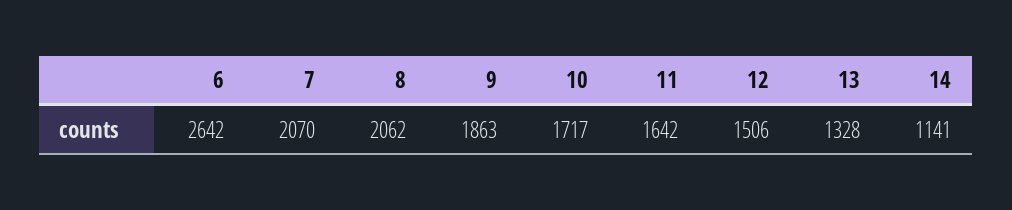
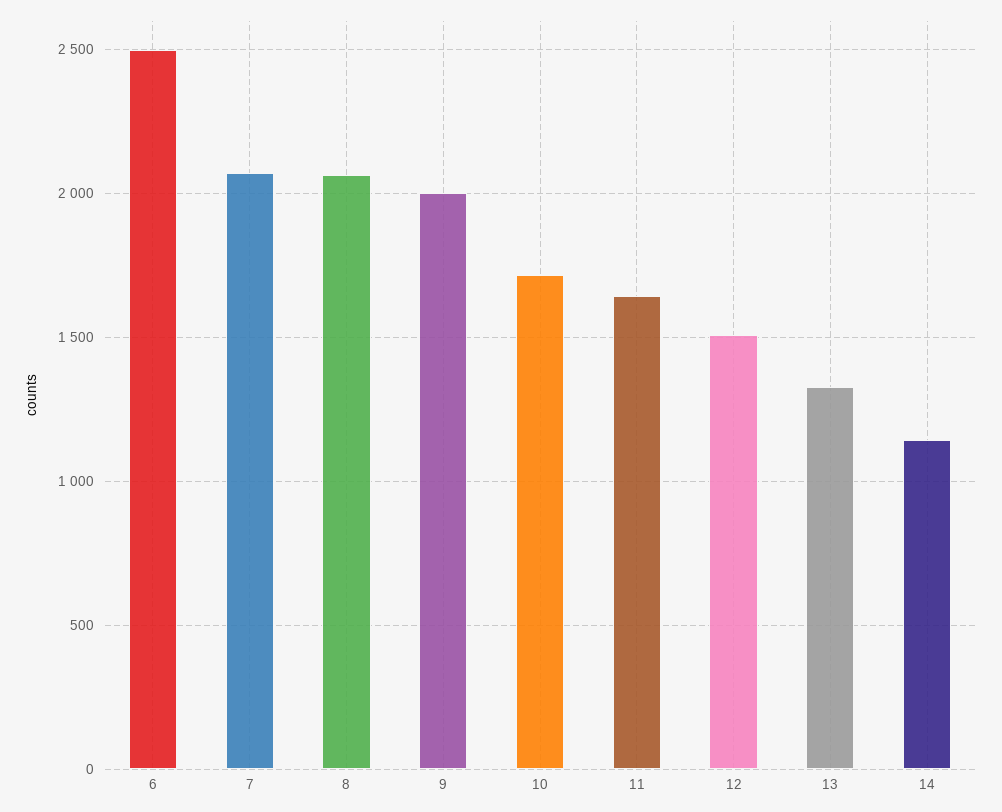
  {
-   "6": 2642,
+   "6": 2500,
    "7": 2070,
    "8": 2062,
-   "9": 1863,
+   "9": 2000,
    "10": 1717,
    "11": 1642,
    "12": 1506,
    "13": 1328,
    "14": 1141
  }

